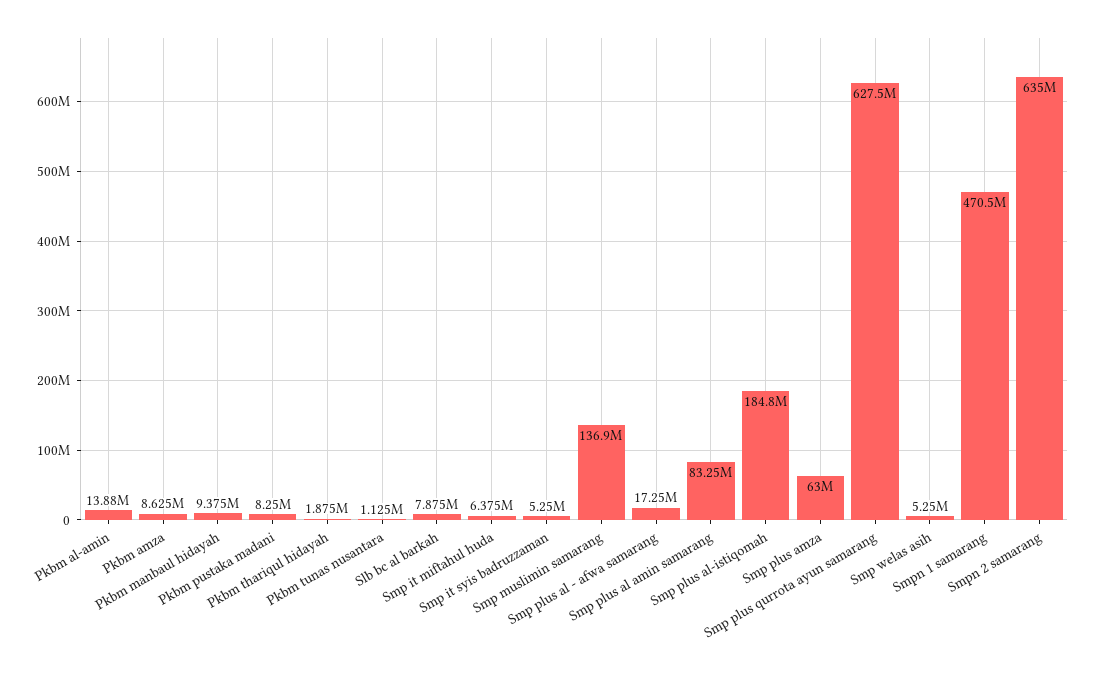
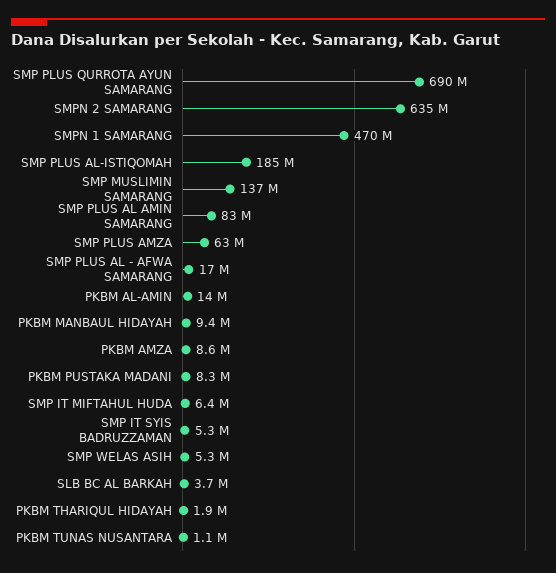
  {
    "Pkbm al-amin": 13880000,
    "Pkbm amza": 8625000,
    "Pkbm manbaul hidayah": 9375000,
    "Pkbm pustaka madani": 8250000,
    "Pkbm thariqul hidayah": 1875000,
    "Pkbm tunas nusantara": 1125000,
-   "Slb bc al barkah": 7875000,
+   "Slb bc al barkah": 3700000,
    "Smp it miftahul huda": 6375000,
    "Smp it syis badruzzaman": 5250000,
    "Smp muslimin samarang": 136900000,
    "Smp plus al - afwa samarang": 17250000,
    "Smp plus al amin samarang": 83250000,
    "Smp plus al-istiqomah": 184800000,
    "Smp plus amza": 63000000,
-   "Smp plus qurrota ayun samarang": 627500000,
+   "Smp plus qurrota ayun samarang": 690000000,
    "Smp welas asih": 5250000,
    "Smpn 1 samarang": 470500000,
    "Smpn 2 samarang": 635000000
  }

